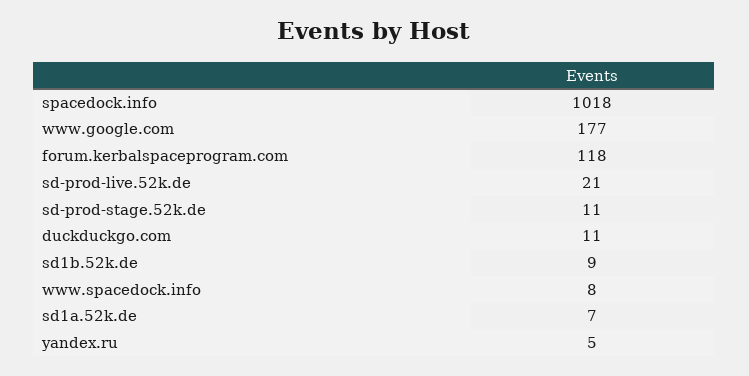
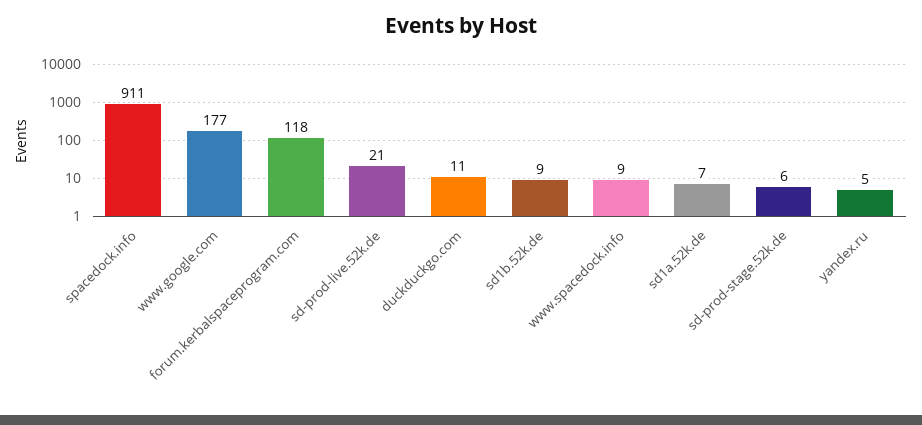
  {
-   "spacedock.info": 1018,
+   "spacedock.info": 911,
    "www.google.com": 177,
    "forum.kerbalspaceprogram.com": 118,
    "sd-prod-live.52k.de": 21,
-   "sd-prod-stage.52k.de": 11,
+   "sd-prod-stage.52k.de": 6,
    "duckduckgo.com": 11,
    "sd1b.52k.de": 9,
-   "www.spacedock.info": 8,
+   "www.spacedock.info": 9,
    "sd1a.52k.de": 7,
    "yandex.ru": 5
  }

